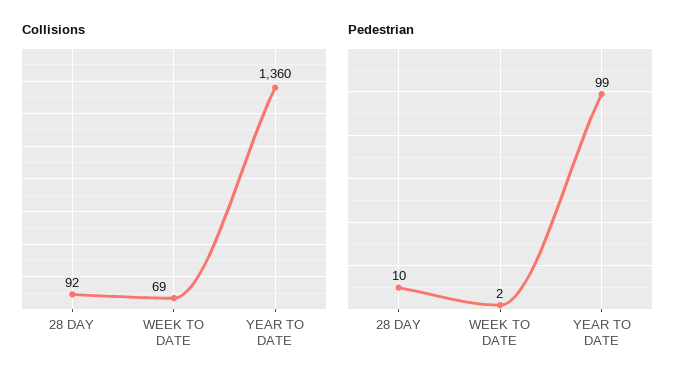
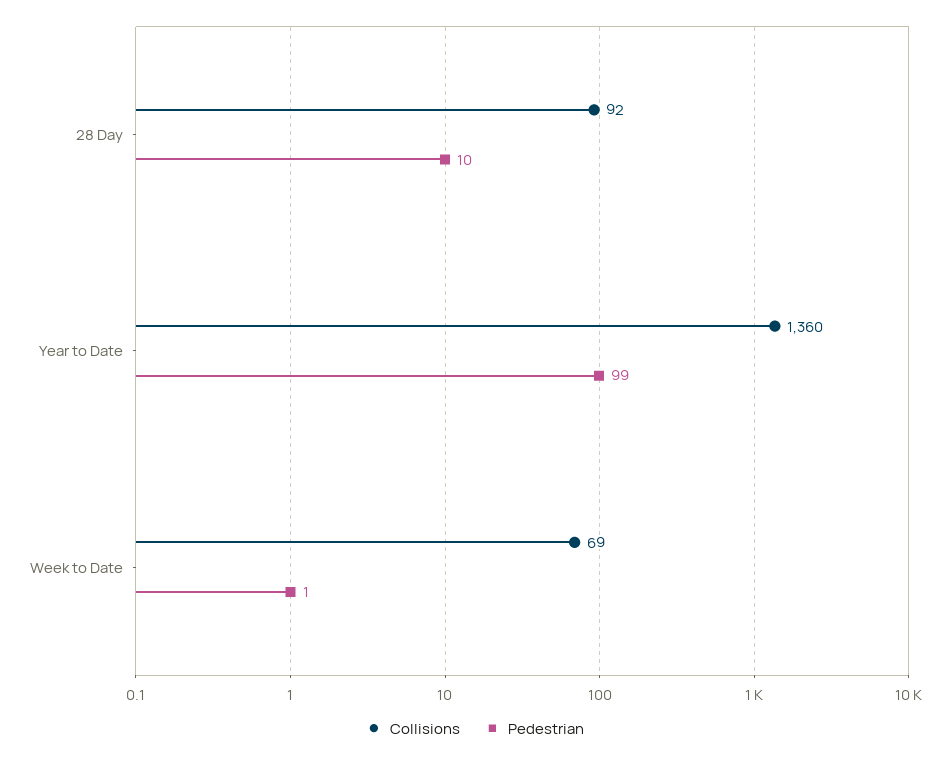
  {
    "Collisions": {
      "28 DAY": 92,
      "WEEK TO DATE": 69,
      "YEAR TO DATE": 1360
    },
    "Pedestrian": {
      "28 DAY": 10,
-     "WEEK TO DATE": 2,
+     "WEEK TO DATE": 1,
      "YEAR TO DATE": 99
    }
  }

